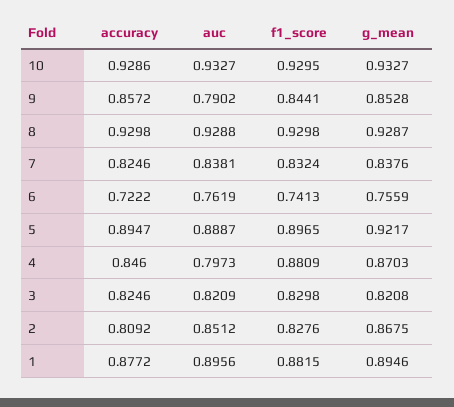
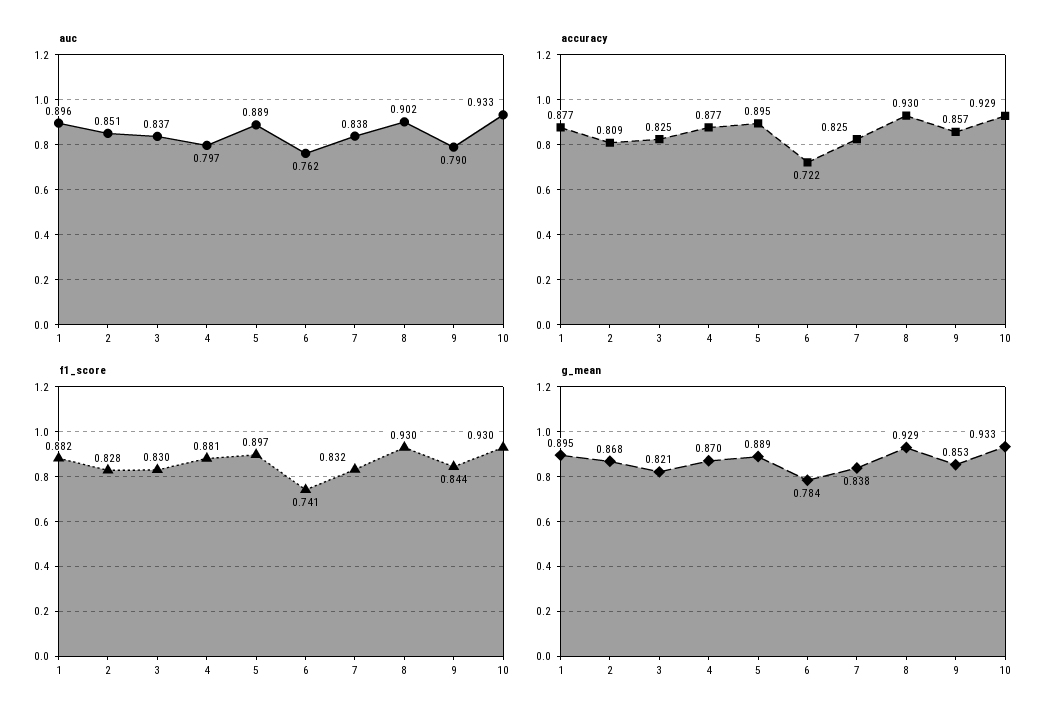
  {
    "accuracy": {
      "10": 0.9286,
      "9": 0.8572,
      "8": 0.9298,
      "7": 0.8246,
      "6": 0.7222,
      "5": 0.8947,
-     "4": 0.846,
+     "4": 0.877,
      "3": 0.8246,
      "2": 0.8092,
      "1": 0.8772
    },
    "auc": {
      "10": 0.9327,
      "9": 0.7902,
-     "8": 0.9288,
+     "8": 0.902,
      "7": 0.8381,
      "6": 0.7619,
      "5": 0.8887,
      "4": 0.7973,
-     "3": 0.8209,
+     "3": 0.837,
      "2": 0.8512,
      "1": 0.8956
    },
    "f1_score": {
      "10": 0.9295,
      "9": 0.8441,
      "8": 0.9298,
      "7": 0.8324,
      "6": 0.7413,
      "5": 0.8965,
      "4": 0.8809,
      "3": 0.8298,
      "2": 0.8276,
      "1": 0.8815
    },
    "g_mean": {
      "10": 0.9327,
      "9": 0.8528,
      "8": 0.9287,
      "7": 0.8376,
-     "6": 0.7559,
+     "6": 0.784,
-     "5": 0.9217,
+     "5": 0.889,
      "4": 0.8703,
      "3": 0.8208,
      "2": 0.8675,
      "1": 0.8946
    }
  }

